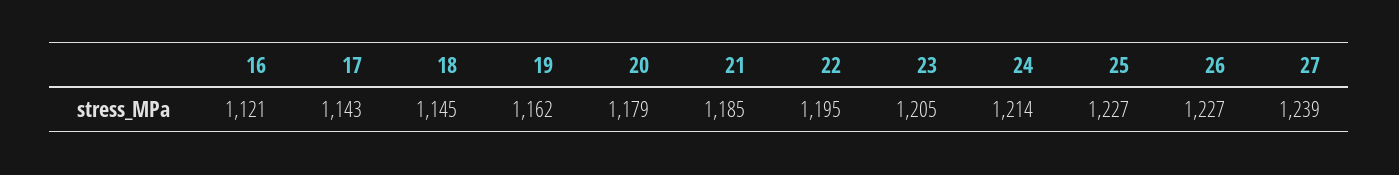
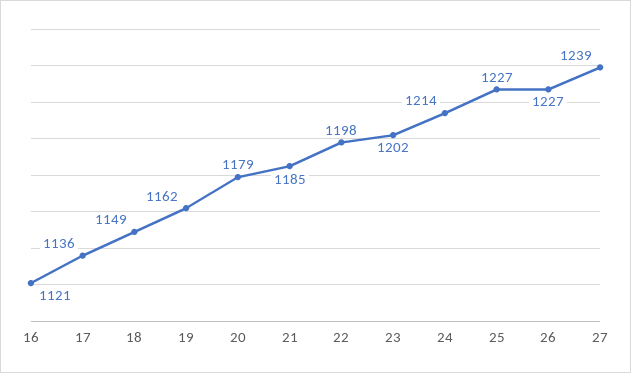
  {
    "16": 1121,
-   "17": 1143,
+   "17": 1136,
-   "18": 1145,
+   "18": 1149,
    "19": 1162,
    "20": 1179,
    "21": 1185,
-   "22": 1195,
+   "22": 1198,
-   "23": 1205,
+   "23": 1202,
    "24": 1214,
    "25": 1227,
    "26": 1227,
    "27": 1239
  }

